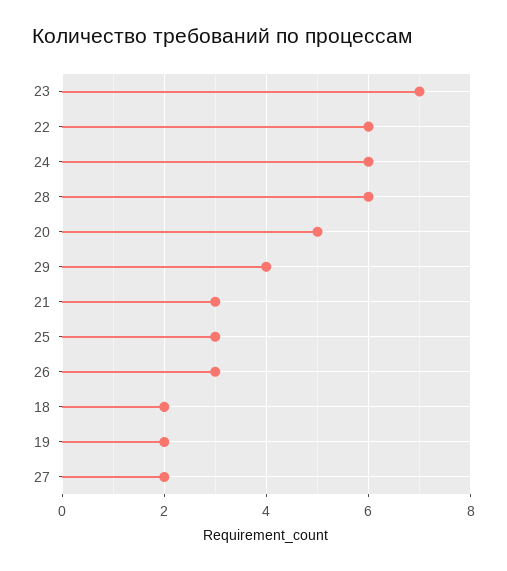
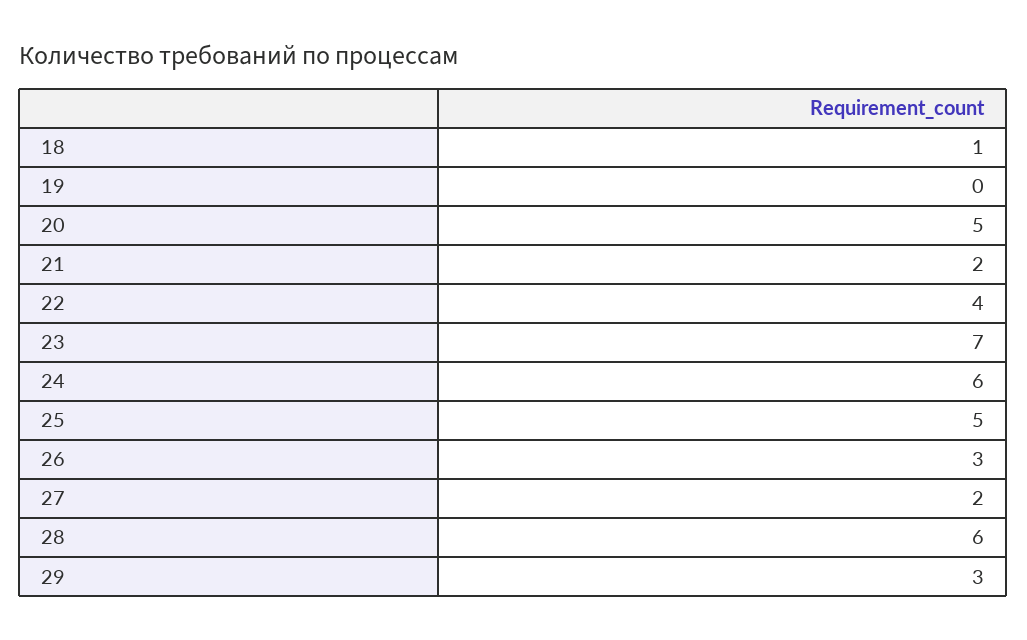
  {
    "23": 7,
-   "22": 6,
+   "22": 4,
    "24": 6,
    "28": 6,
    "20": 5,
-   "29": 4,
+   "29": 3,
-   "21": 3,
+   "21": 2,
-   "25": 3,
+   "25": 5,
    "26": 3,
-   "18": 2,
+   "18": 1,
-   "19": 2,
+   "19": 0,
    "27": 2
  }

